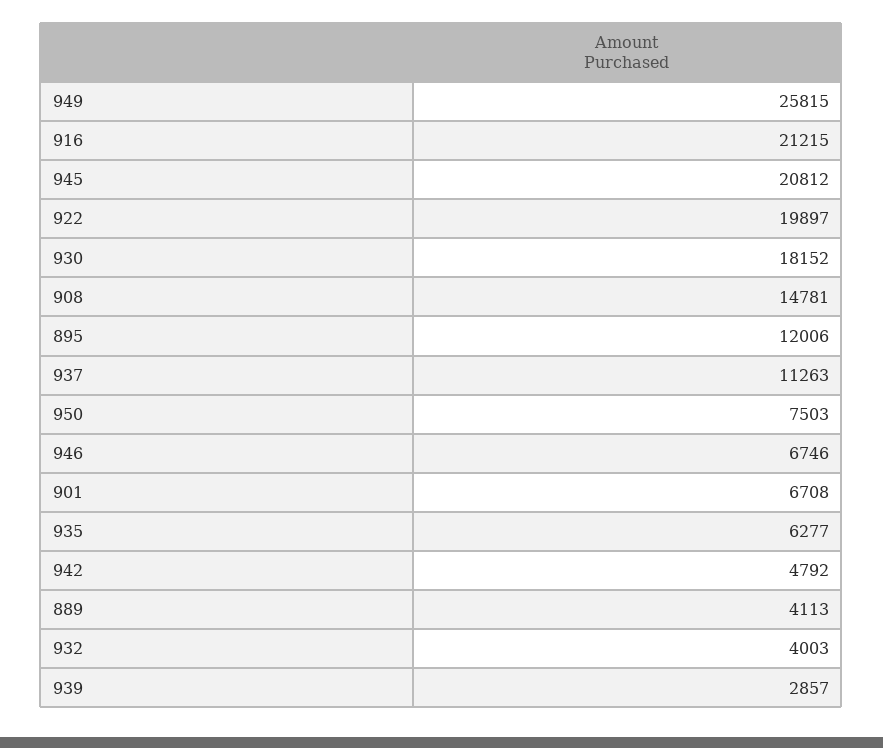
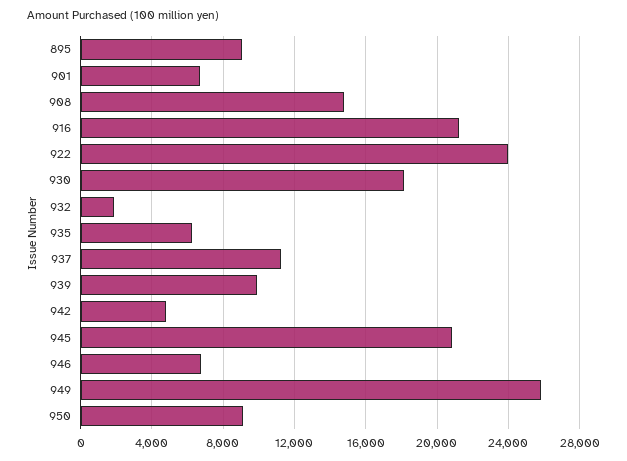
  {
    "949": 25815,
    "916": 21215,
    "945": 20812,
-   "922": 19897,
+   "922": 24000,
    "930": 18152,
    "908": 14781,
-   "895": 12006,
+   "895": 9000,
    "937": 11263,
-   "950": 7503,
+   "950": 9000,
    "946": 6746,
    "901": 6708,
    "935": 6277,
    "942": 4792,
-   "889": 4113,
-   "932": 4003,
+   "932": 2000,
-   "939": 2857
+   "939": 10000
  }

